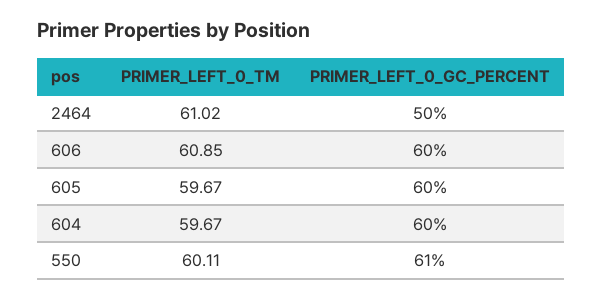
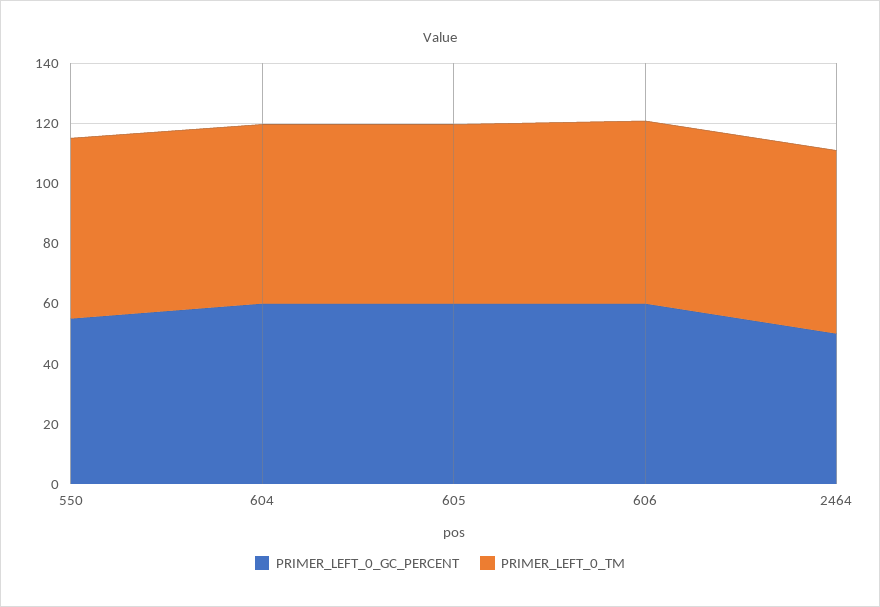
  {
    "PRIMER_LEFT_0_TM": {
      "2464": 61.02,
      "606": 60.85,
      "605": 59.67,
      "604": 59.67,
      "550": 60.11
    },
    "PRIMER_LEFT_0_GC_PERCENT": {
      "2464": 50,
      "606": 60,
      "605": 60,
      "604": 60,
-     "550": 61
+     "550": 55
    }
  }

